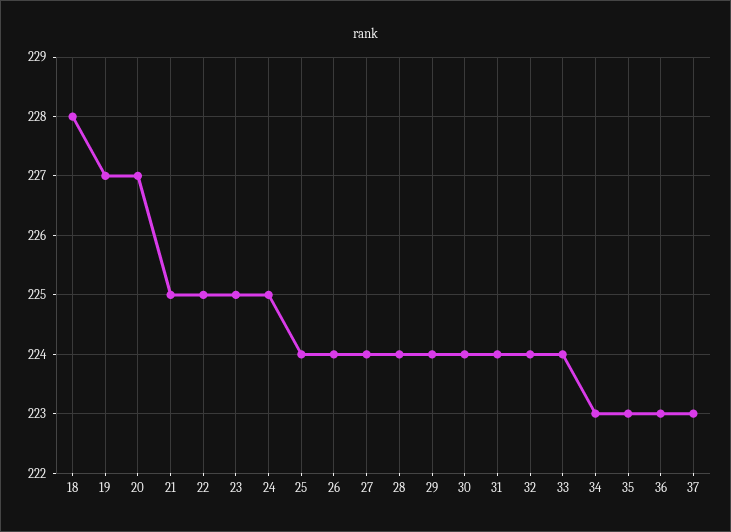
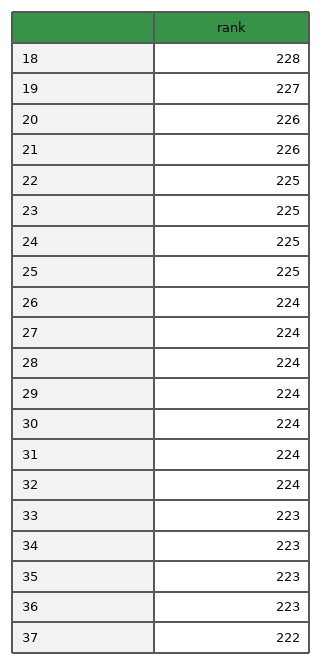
  {
    "18": 228,
    "19": 227,
-   "20": 227,
+   "20": 226,
-   "21": 225,
+   "21": 226,
    "22": 225,
    "23": 225,
    "24": 225,
-   "25": 224,
+   "25": 225,
    "26": 224,
    "27": 224,
    "28": 224,
    "29": 224,
    "30": 224,
    "31": 224,
    "32": 224,
-   "33": 224,
+   "33": 223,
    "34": 223,
    "35": 223,
    "36": 223,
-   "37": 223
+   "37": 222
  }

